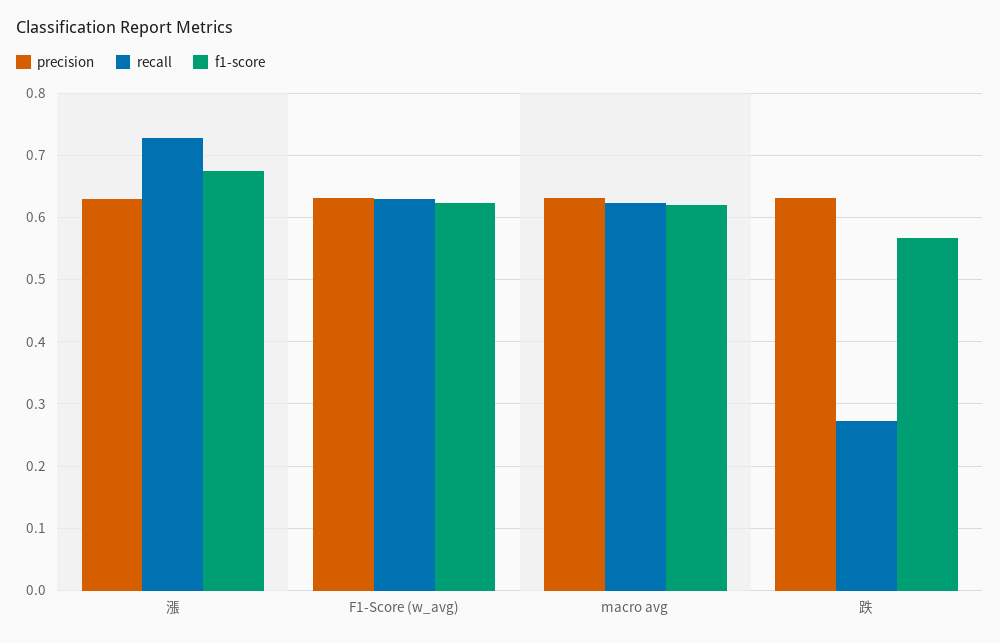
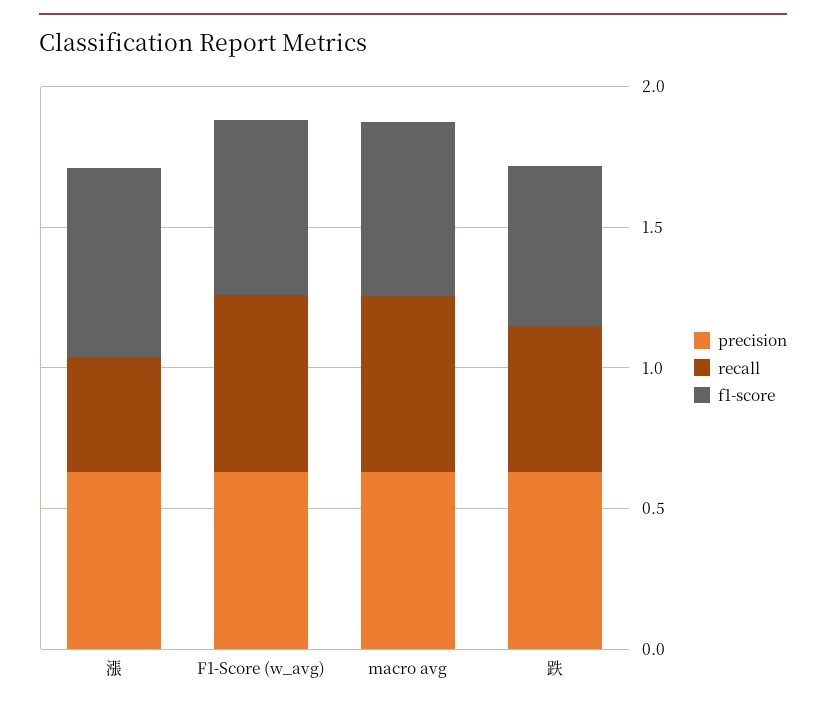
  {
    "precision": {
      "漲": 0.63,
      "F1-Score (w_avg)": 0.63,
      "macro avg": 0.63,
      "跌": 0.63
    },
    "recall": {
-     "漲": 0.73,
+     "漲": 0.4,
      "F1-Score (w_avg)": 0.63,
      "macro avg": 0.62,
-     "跌": 0.27
+     "跌": 0.5
    },
    "f1-score": {
      "漲": 0.67,
      "F1-Score (w_avg)": 0.62,
      "macro avg": 0.62,
      "跌": 0.57
    }
  }

